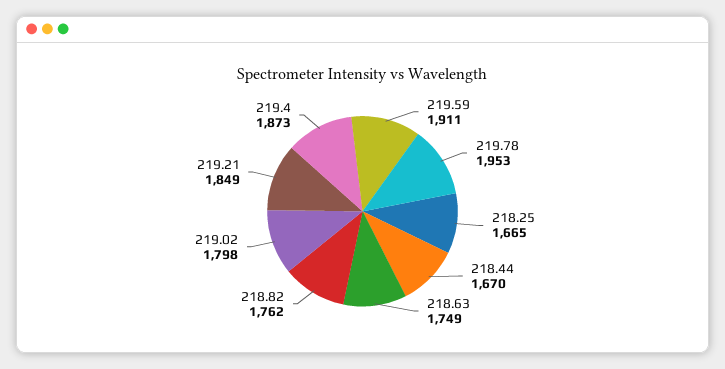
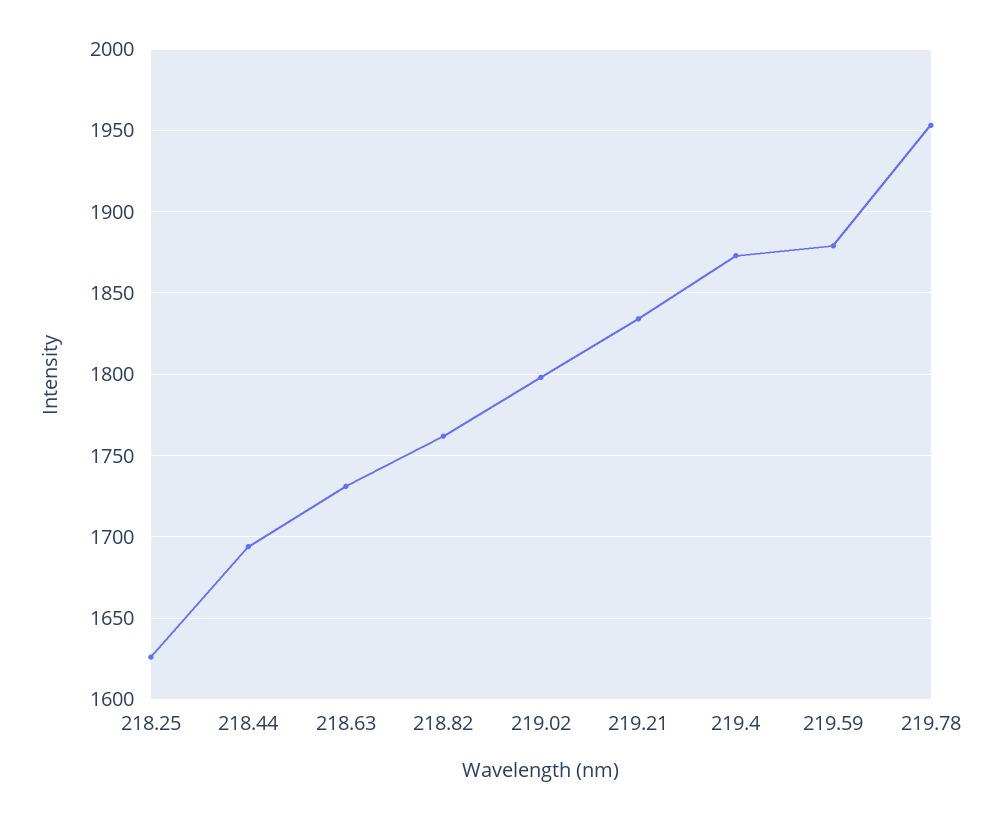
  {
-   "219.59": 1911,
+   "219.59": 1880,
    "219.78": 1953,
-   "218.25": 1665,
+   "218.25": 1625,
-   "218.44": 1670,
+   "218.44": 1695,
-   "218.63": 1749,
+   "218.63": 1730,
    "218.82": 1762,
    "219.02": 1798,
-   "219.21": 1849,
+   "219.21": 1835,
    "219.4": 1873
  }

